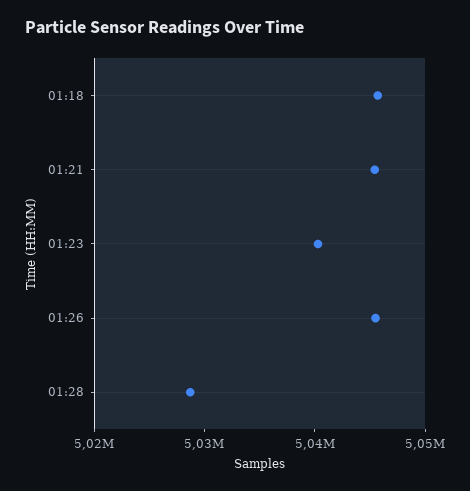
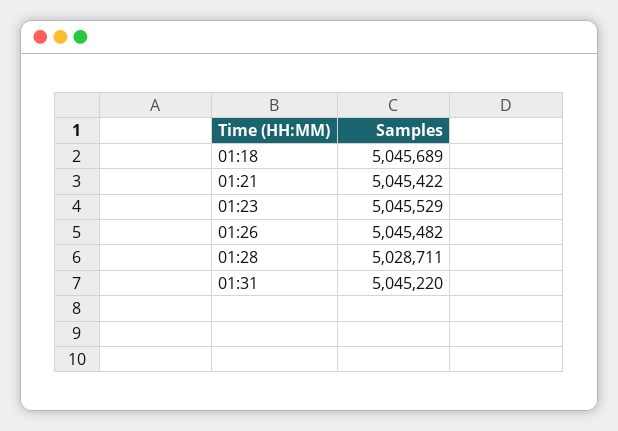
  {
    "01:18": 5045689,
    "01:21": 5045422,
-   "01:23": 5040000,
+   "01:23": 5045529,
    "01:26": 5045482,
-   "01:28": 5028711
+   "01:28": 5028711,
+   "01:31": 5045220
  }

